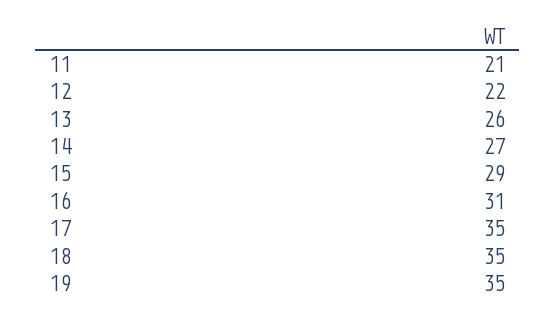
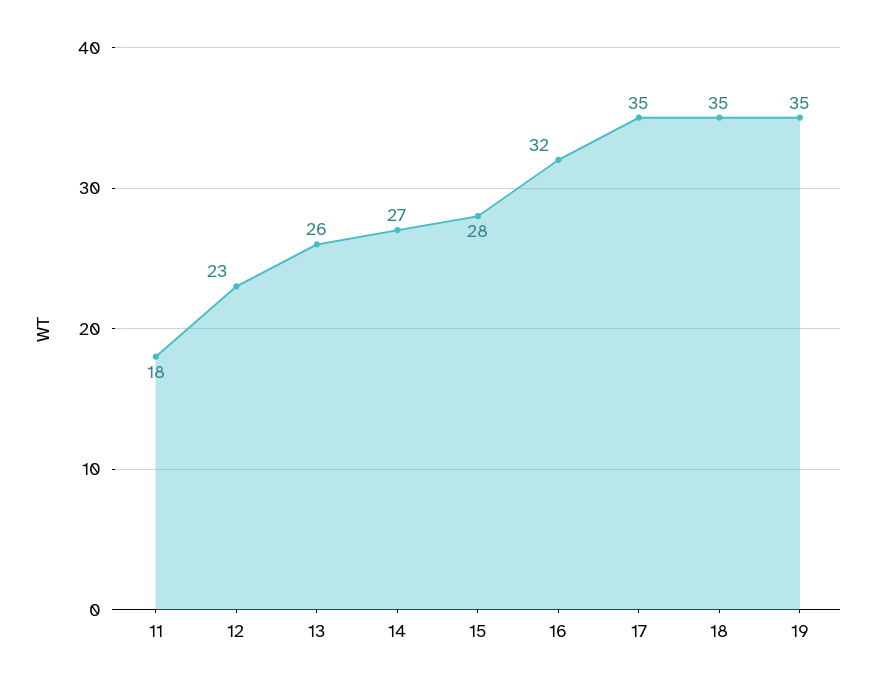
  {
-   "11": 21,
+   "11": 18,
-   "12": 22,
+   "12": 23,
    "13": 26,
    "14": 27,
-   "15": 29,
+   "15": 28,
-   "16": 31,
+   "16": 32,
    "17": 35,
    "18": 35,
    "19": 35
  }

